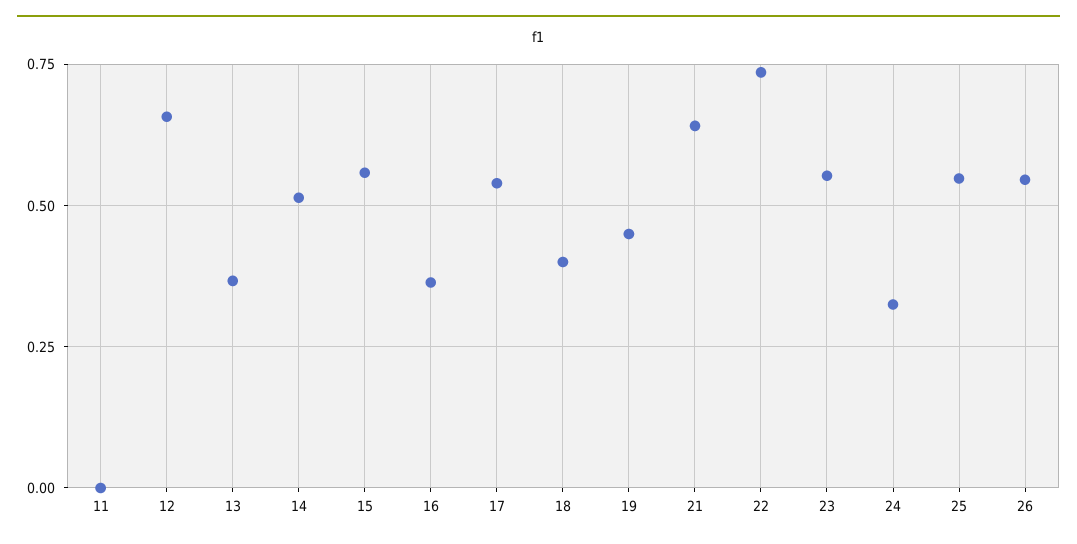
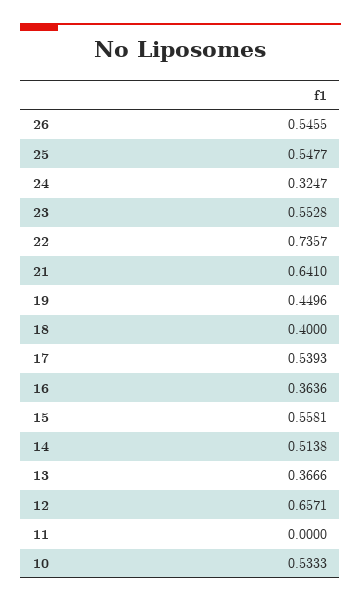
  {
    "11": 0,
    "12": 0.6571,
    "13": 0.3666,
    "14": 0.5138,
    "15": 0.5581,
    "16": 0.3636,
    "17": 0.5393,
    "18": 0.4,
    "19": 0.4496,
    "21": 0.641,
    "22": 0.7357,
    "23": 0.5528,
    "24": 0.3247,
    "25": 0.5477,
-   "26": 0.5455
+   "26": 0.5455,
+   "10": 0.5333
  }

